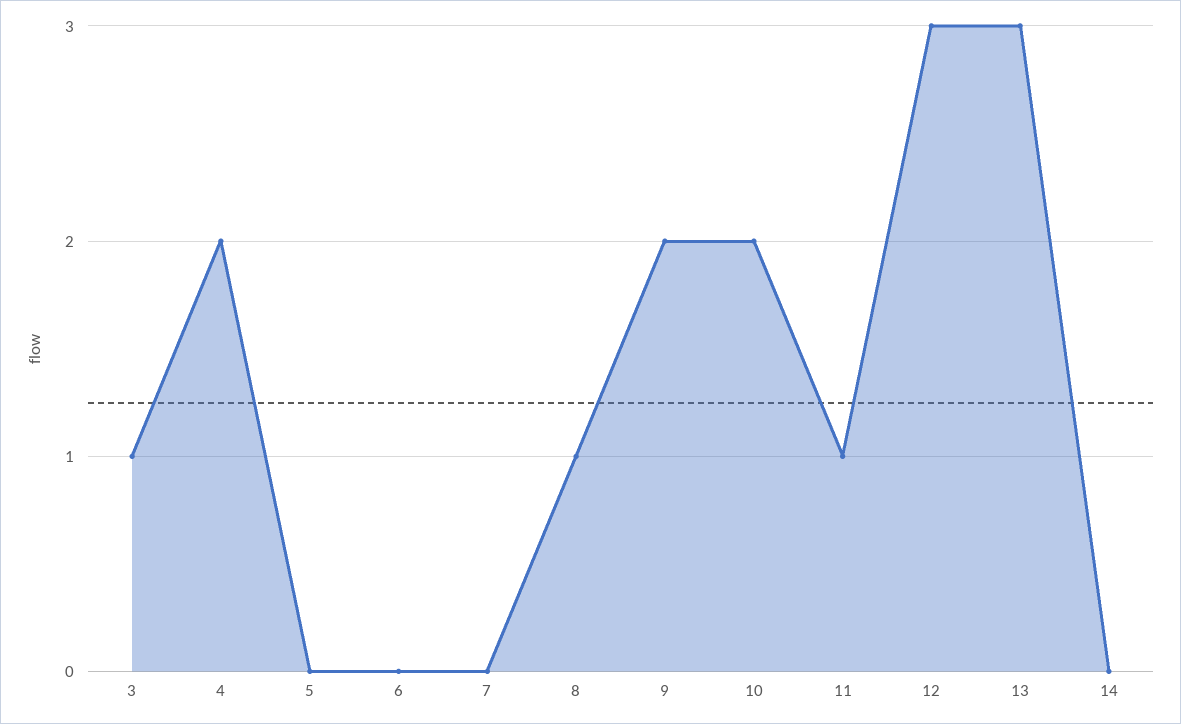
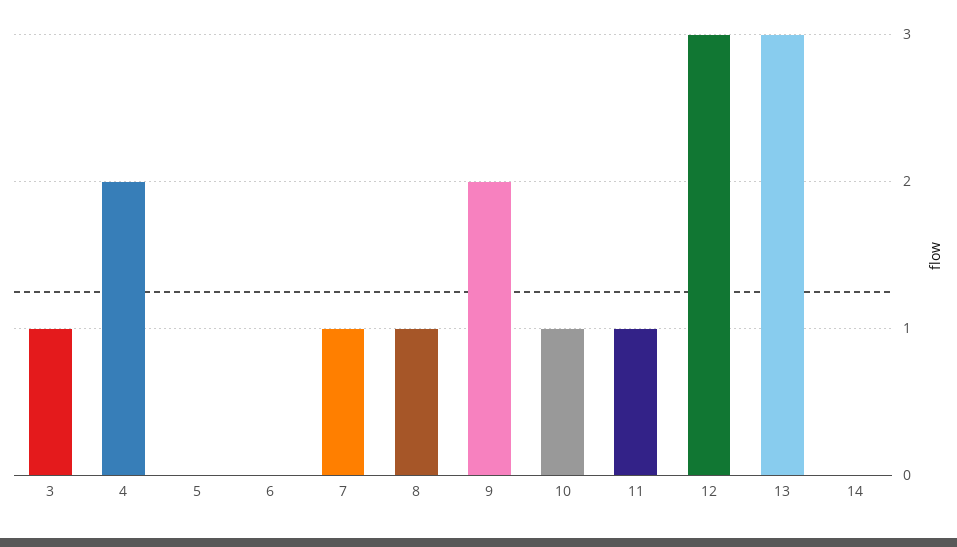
  {
    "3": 1,
    "4": 2,
    "5": 0,
    "6": 0,
-   "7": 0,
+   "7": 1,
    "8": 1,
    "9": 2,
-   "10": 2,
+   "10": 1,
    "11": 1,
    "12": 3,
    "13": 3,
    "14": 0
  }

